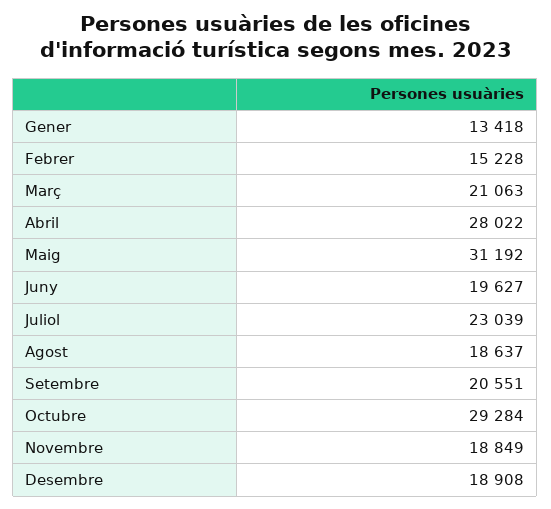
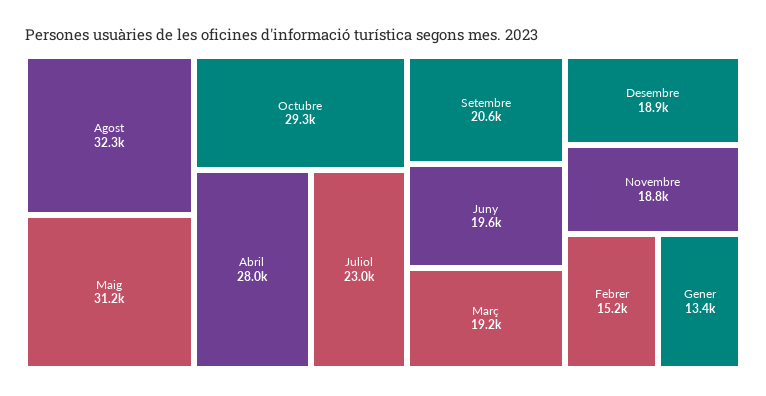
  {
    "Gener": 13418,
    "Febrer": 15228,
-   "Març": 21063,
+   "Març": 19200,
    "Abril": 28022,
    "Maig": 31192,
    "Juny": 19627,
    "Juliol": 23039,
-   "Agost": 18637,
+   "Agost": 32300,
    "Setembre": 20551,
    "Octubre": 29284,
    "Novembre": 18849,
    "Desembre": 18908
  }

